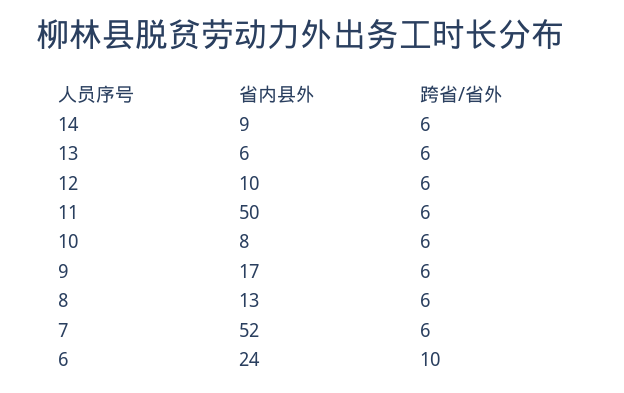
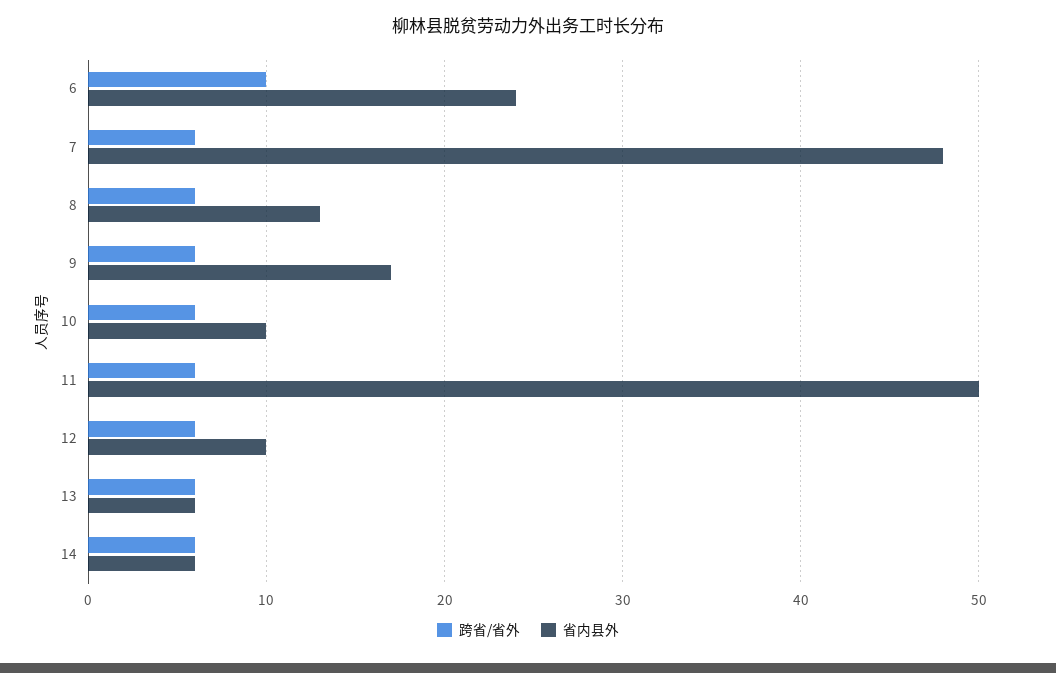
  {
    "省内县外": {
-     "14": 9,
+     "14": 6,
      "13": 6,
      "12": 10,
      "11": 50,
-     "10": 8,
+     "10": 10,
      "9": 17,
      "8": 13,
-     "7": 52,
+     "7": 48,
      "6": 24
    },
    "跨省/省外": {
      "14": 6,
      "13": 6,
      "12": 6,
      "11": 6,
      "10": 6,
      "9": 6,
      "8": 6,
      "7": 6,
      "6": 10
    }
  }

